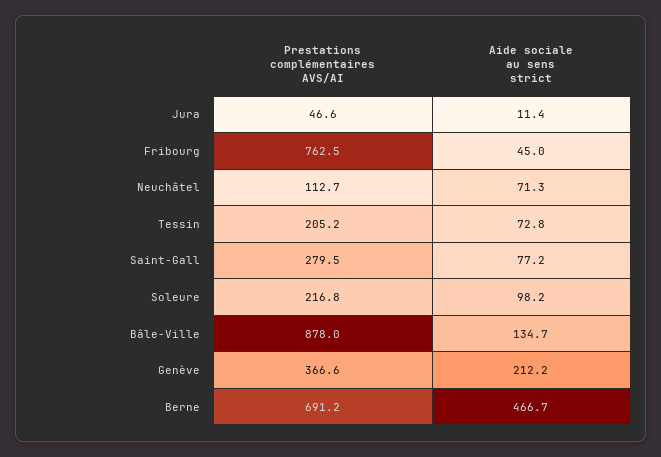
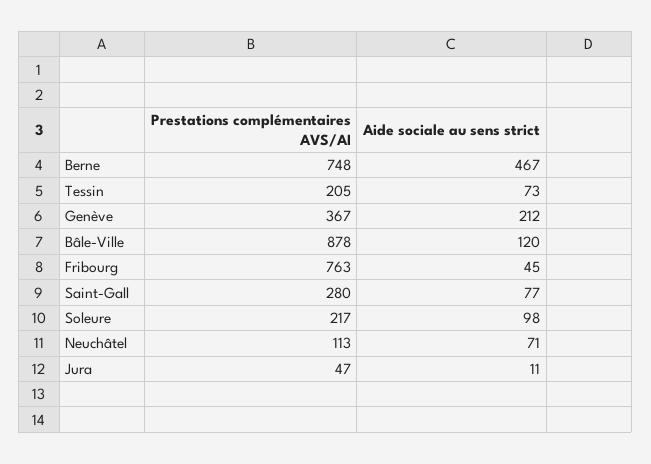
  {
    "Prestations complémentaires AVS/AI": {
      "Jura": 46.6,
      "Fribourg": 762.5,
      "Neuchâtel": 112.7,
      "Tessin": 205.2,
      "Saint-Gall": 279.5,
      "Soleure": 216.8,
      "Bâle-Ville": 878,
      "Genève": 366.6,
-     "Berne": 691.2
+     "Berne": 748
    },
    "Aide sociale au sens strict": {
      "Jura": 11.4,
      "Fribourg": 45,
      "Neuchâtel": 71.3,
      "Tessin": 72.8,
      "Saint-Gall": 77.2,
      "Soleure": 98.2,
-     "Bâle-Ville": 134.7,
+     "Bâle-Ville": 120,
      "Genève": 212.2,
      "Berne": 466.7
    }
  }

